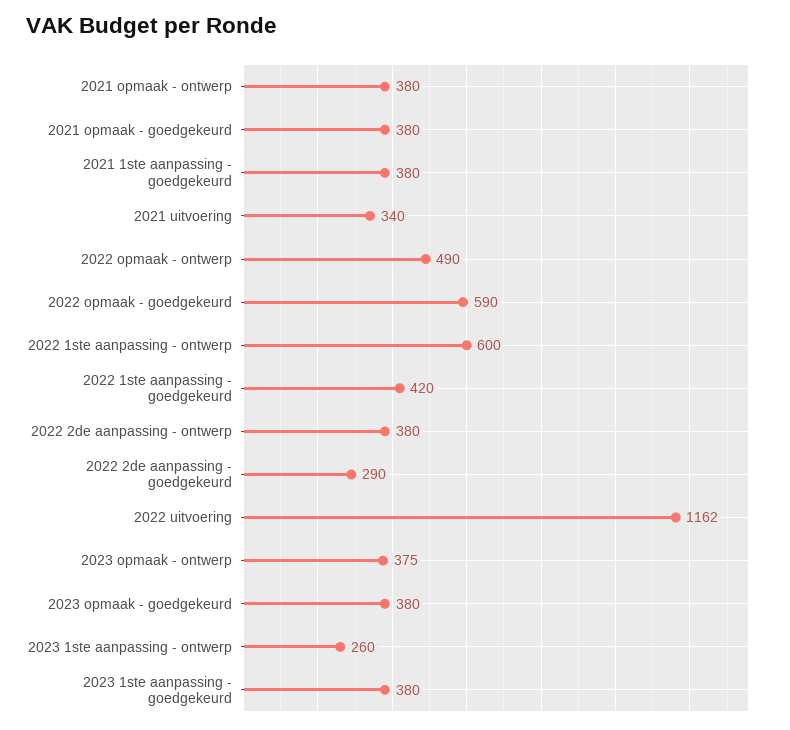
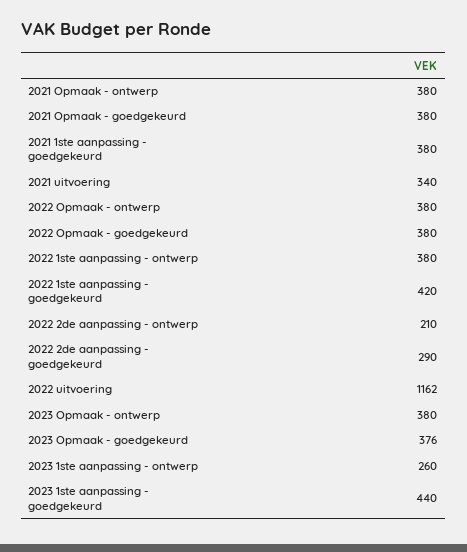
  {
    "2021 opmaak - ontwerp": 380,
    "2021 opmaak - goedgekeurd": 380,
    "2021 1ste aanpassing - goedgekeurd": 380,
    "2021 uitvoering": 340,
-   "2022 opmaak - ontwerp": 490,
+   "2022 opmaak - ontwerp": 380,
-   "2022 opmaak - goedgekeurd": 590,
+   "2022 opmaak - goedgekeurd": 380,
-   "2022 1ste aanpassing - ontwerp": 600,
+   "2022 1ste aanpassing - ontwerp": 380,
    "2022 1ste aanpassing - goedgekeurd": 420,
-   "2022 2de aanpassing - ontwerp": 380,
+   "2022 2de aanpassing - ontwerp": 210,
    "2022 2de aanpassing - goedgekeurd": 290,
    "2022 uitvoering": 1162,
-   "2023 opmaak - ontwerp": 375,
+   "2023 opmaak - ontwerp": 380,
-   "2023 opmaak - goedgekeurd": 380,
+   "2023 opmaak - goedgekeurd": 376,
    "2023 1ste aanpassing - ontwerp": 260,
-   "2023 1ste aanpassing - goedgekeurd": 380
+   "2023 1ste aanpassing - goedgekeurd": 440
  }

